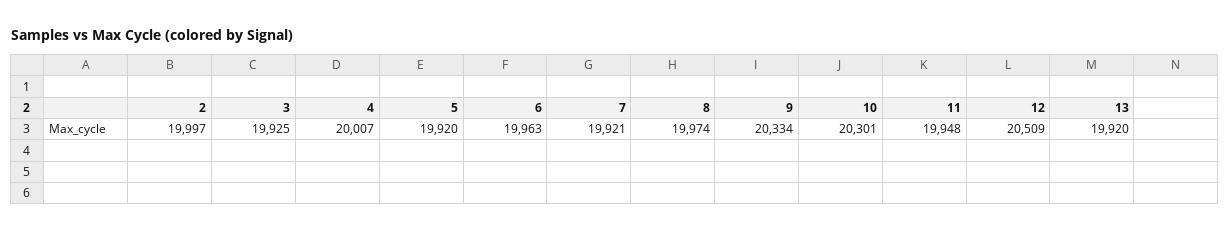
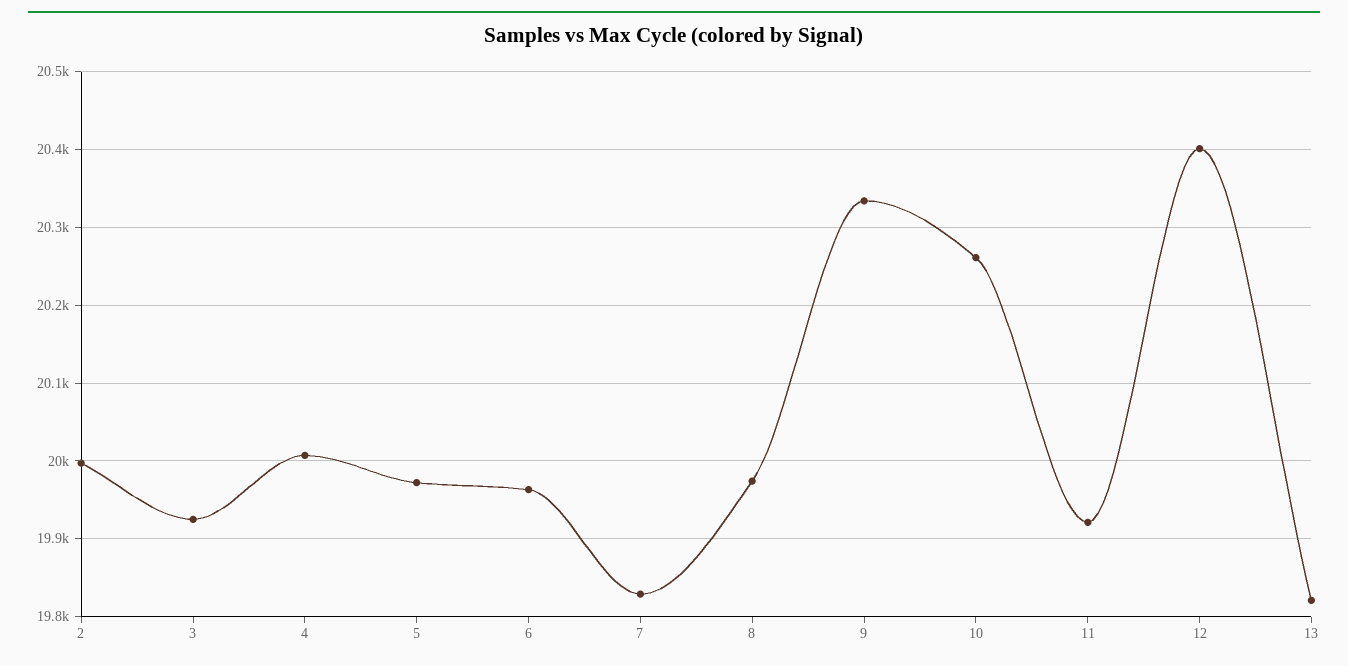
  {
    "2": 19997,
    "3": 19925,
    "4": 20007,
-   "5": 19920,
+   "5": 19970,
    "6": 19963,
-   "7": 19921,
+   "7": 19830,
    "8": 19974,
    "9": 20334,
-   "10": 20301,
+   "10": 20260,
-   "11": 19948,
+   "11": 19920,
-   "12": 20509,
+   "12": 20400,
-   "13": 19920
+   "13": 19820
  }

